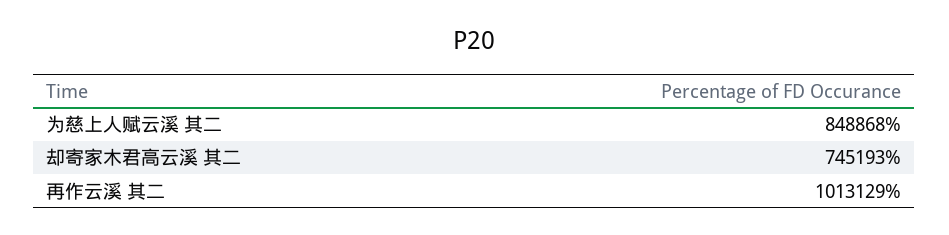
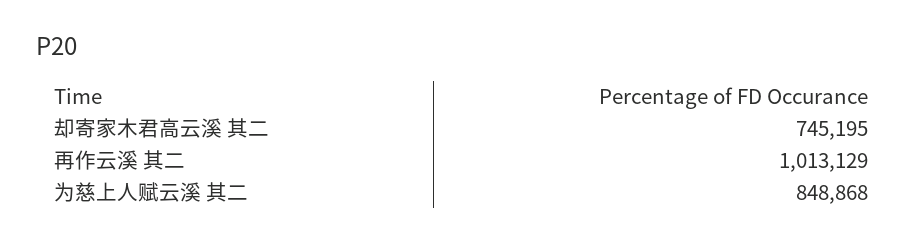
  {
    "为慈上人赋云溪 其二": 848868,
-   "却寄家木君高云溪 其二": 745193,
+   "却寄家木君高云溪 其二": 745195,
    "再作云溪 其二": 1013129
  }

